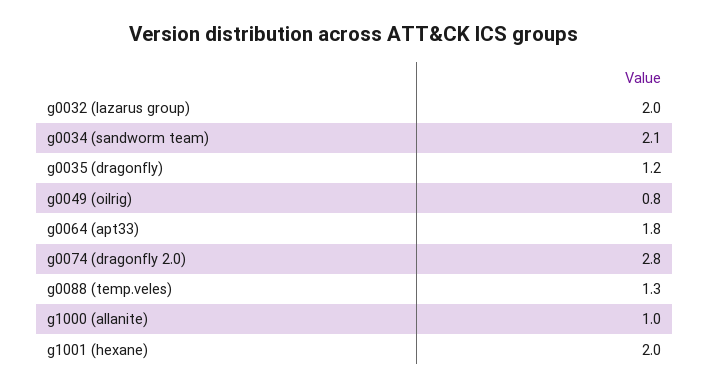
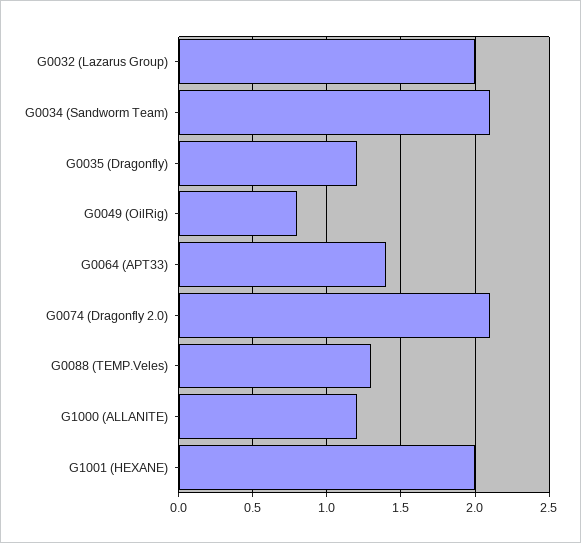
  {
    "g0032 (lazarus group)": 2,
    "g0034 (sandworm team)": 2.1,
    "g0035 (dragonfly)": 1.2,
    "g0049 (oilrig)": 0.8,
-   "g0064 (apt33)": 1.8,
+   "g0064 (apt33)": 1.4,
-   "g0074 (dragonfly 2.0)": 2.8,
+   "g0074 (dragonfly 2.0)": 2.1,
    "g0088 (temp.veles)": 1.3,
-   "g1000 (allanite)": 1,
+   "g1000 (allanite)": 1.2,
    "g1001 (hexane)": 2
  }

